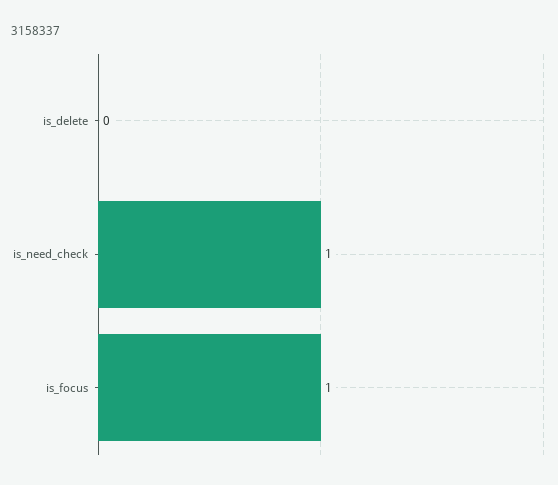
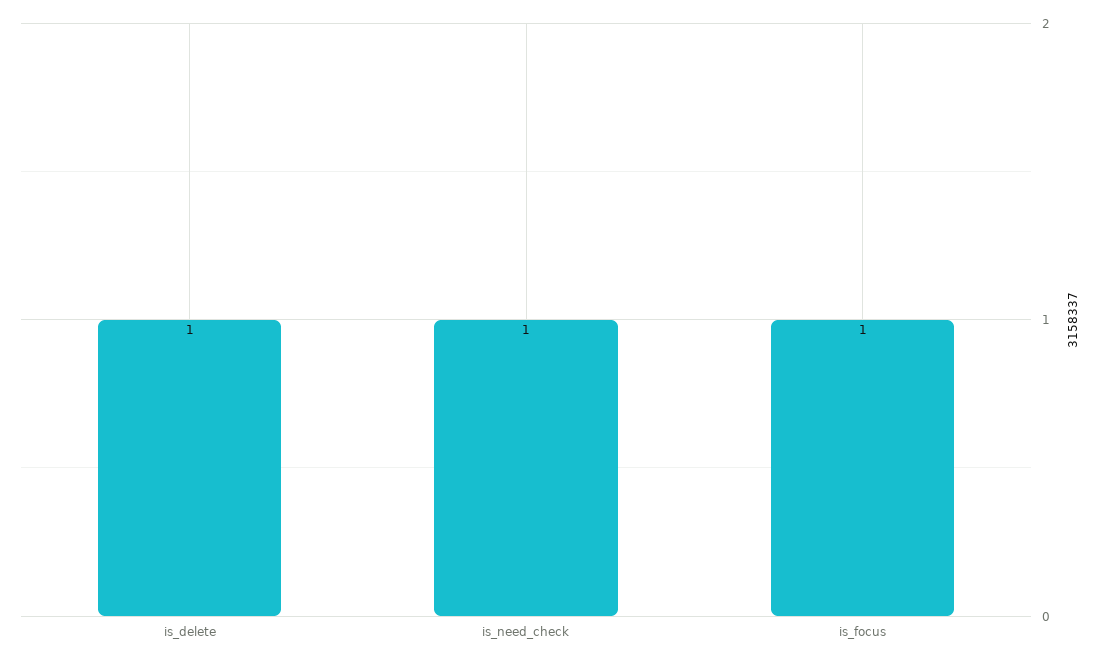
  {
-   "is_delete": 0,
+   "is_delete": 1,
    "is_need_check": 1,
    "is_focus": 1
  }

